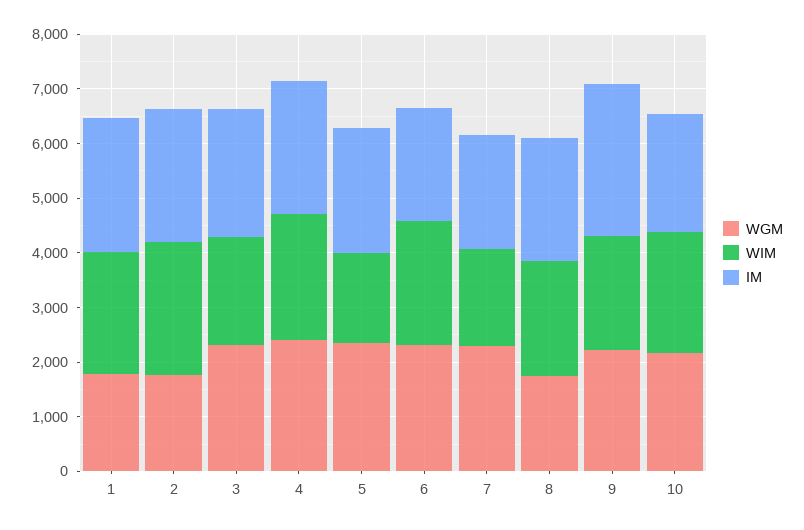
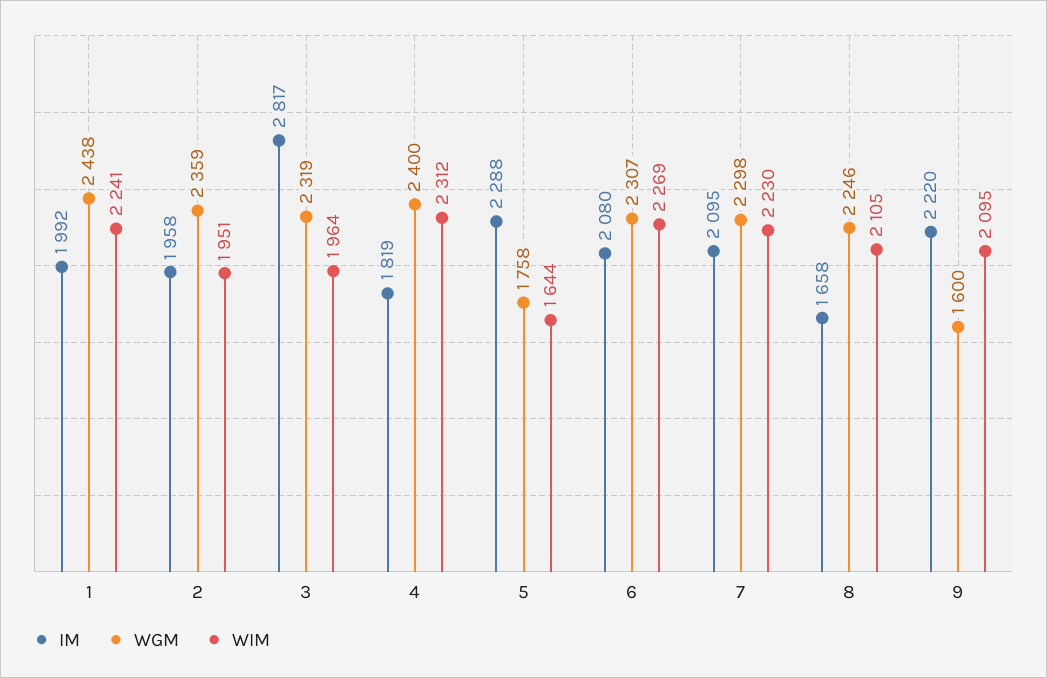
  {
    "WGM": {
-     "1": 1800,
+     "1": 2438,
-     "2": 1800,
+     "2": 2359,
      "3": 2319,
      "4": 2400,
-     "5": 2400,
+     "5": 1758,
      "6": 2307,
      "7": 2298,
-     "8": 1800,
+     "8": 2246,
-     "9": 2200,
+     "9": 1600
-     "10": 2200
    },
    "WIM": {
      "1": 2241,
-     "2": 2400,
+     "2": 1951,
      "3": 1964,
      "4": 2312,
      "5": 1644,
      "6": 2269,
-     "7": 1800,
+     "7": 2230,
      "8": 2105,
-     "9": 2095,
+     "9": 2095
-     "10": 2200
    },
    "IM": {
-     "1": 2400,
+     "1": 1992,
-     "2": 2400,
+     "2": 1958,
-     "3": 2400,
+     "3": 2817,
-     "4": 2400,
+     "4": 1819,
      "5": 2288,
      "6": 2080,
      "7": 2095,
-     "8": 2200,
+     "8": 1658,
-     "9": 2800,
+     "9": 2220
-     "10": 2200
    }
  }

